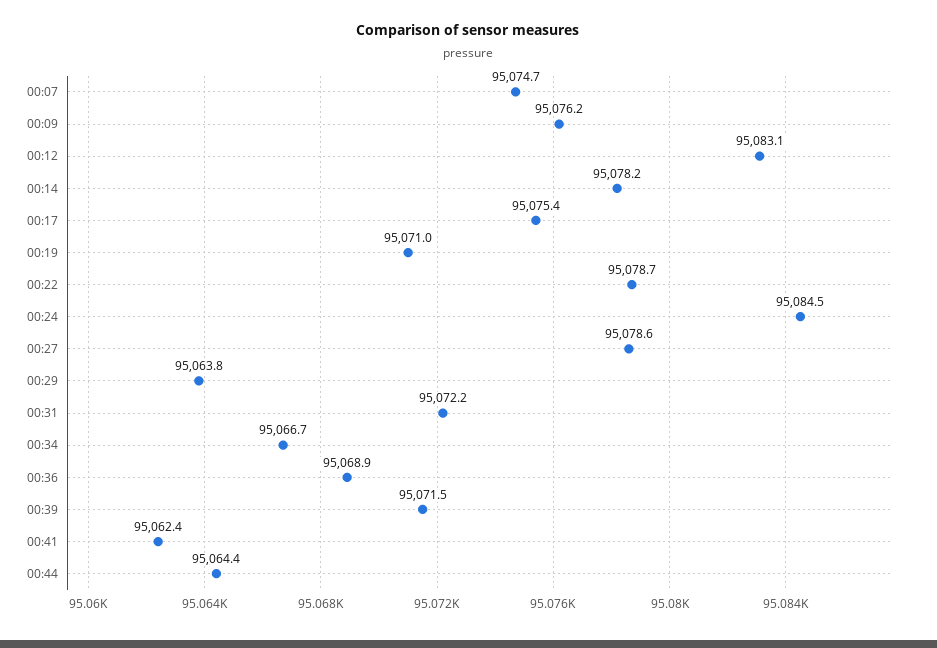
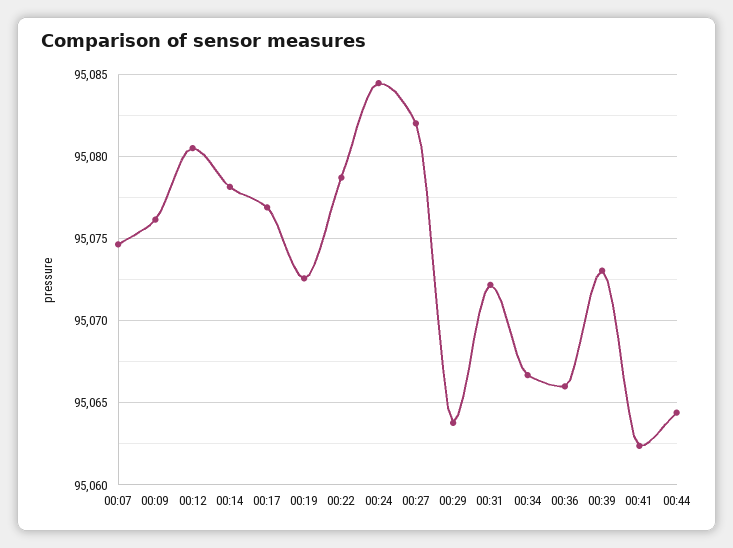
  {
    "00:07": 95074.7,
    "00:09": 95076.2,
-   "00:12": 95083.1,
+   "00:12": 95080.5,
    "00:14": 95078.2,
-   "00:17": 95075.4,
+   "00:17": 95077,
-   "00:19": 95071,
+   "00:19": 95072.5,
    "00:22": 95078.7,
    "00:24": 95084.5,
-   "00:27": 95078.6,
+   "00:27": 95082,
    "00:29": 95063.8,
    "00:31": 95072.2,
    "00:34": 95066.7,
-   "00:36": 95068.9,
+   "00:36": 95066,
-   "00:39": 95071.5,
+   "00:39": 95073,
    "00:41": 95062.4,
    "00:44": 95064.4
  }

